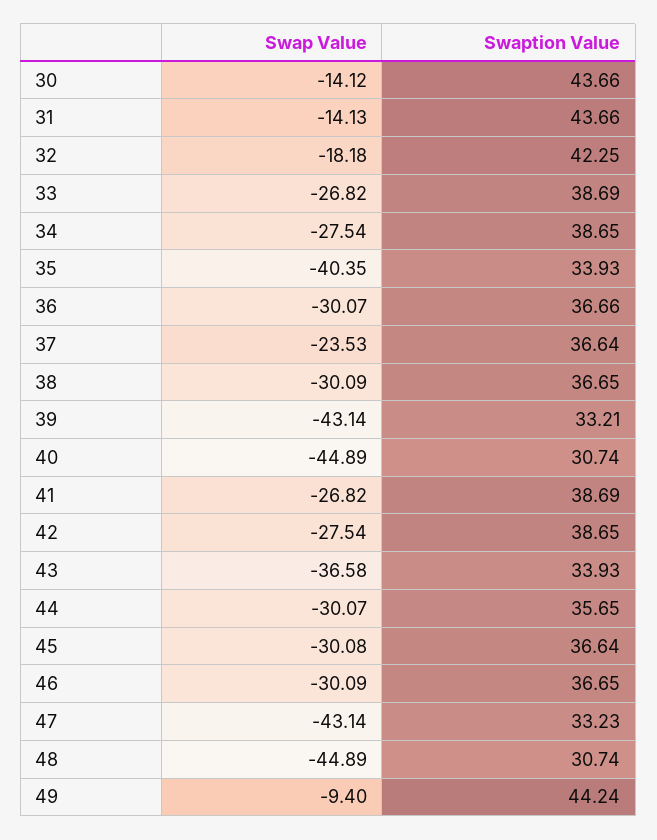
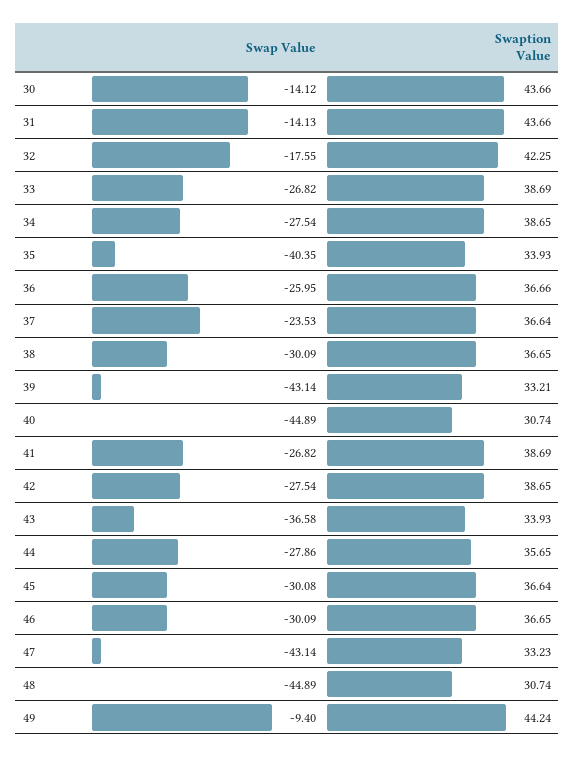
  {
    "Swap Value": {
      "30": -14.12,
      "31": -14.13,
-     "32": -18.18,
+     "32": -17.55,
      "33": -26.82,
      "34": -27.54,
      "35": -40.35,
-     "36": -30.07,
+     "36": -25.95,
      "37": -23.53,
      "38": -30.09,
      "39": -43.14,
      "40": -44.89,
      "41": -26.82,
      "42": -27.54,
      "43": -36.58,
-     "44": -30.07,
+     "44": -27.86,
      "45": -30.08,
      "46": -30.09,
      "47": -43.14,
      "48": -44.89,
      "49": -9.4
    },
    "Swaption Value": {
      "30": 43.66,
      "31": 43.66,
      "32": 42.25,
      "33": 38.69,
      "34": 38.65,
      "35": 33.93,
      "36": 36.66,
      "37": 36.64,
      "38": 36.65,
      "39": 33.21,
      "40": 30.74,
      "41": 38.69,
      "42": 38.65,
      "43": 33.93,
      "44": 35.65,
      "45": 36.64,
      "46": 36.65,
      "47": 33.23,
      "48": 30.74,
      "49": 44.24
    }
  }

